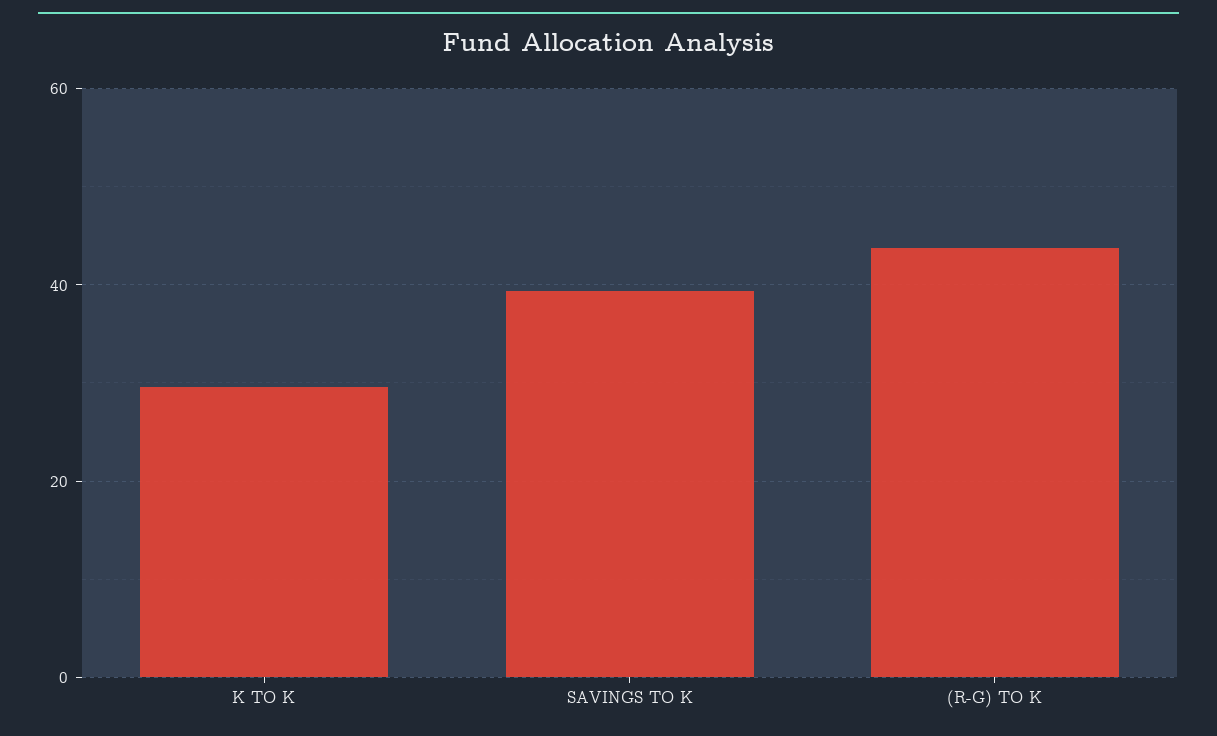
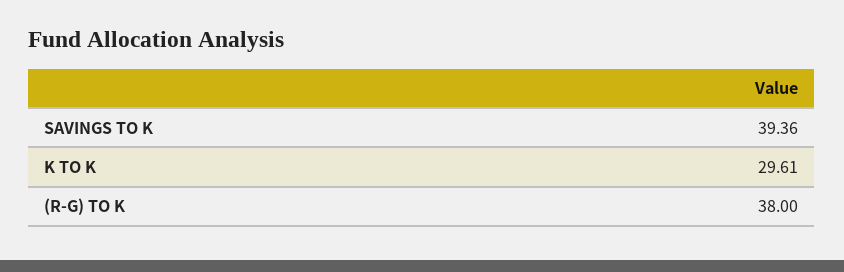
  {
    "K TO K": 29.61,
    "SAVINGS TO K": 39.36,
-   "(R-G) TO K": 44
+   "(R-G) TO K": 38
  }

